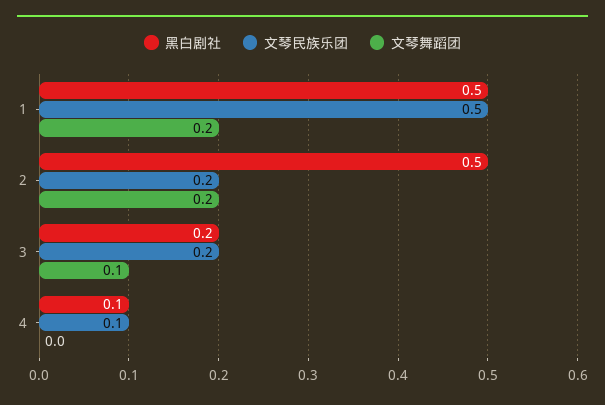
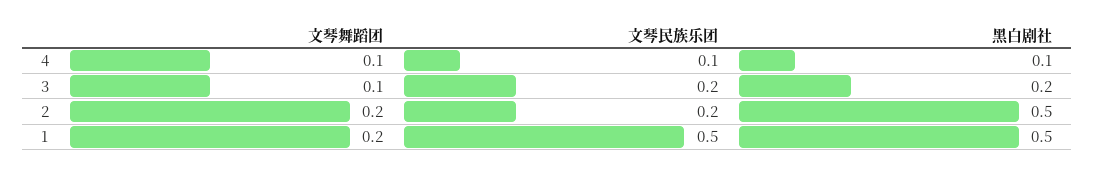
  {
    "黑白剧社": {
      "1": 0.5,
      "2": 0.5,
      "3": 0.2,
      "4": 0.1
    },
    "文琴民族乐团": {
      "1": 0.5,
      "2": 0.2,
      "3": 0.2,
      "4": 0.1
    },
    "文琴舞蹈团": {
      "1": 0.2,
      "2": 0.2,
      "3": 0.1,
-     "4": 0
+     "4": 0.1
    }
  }

